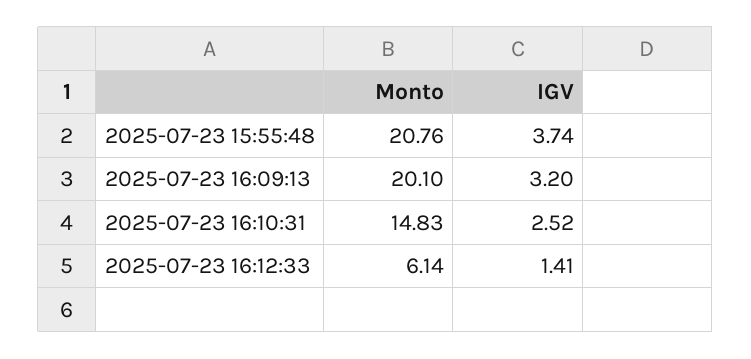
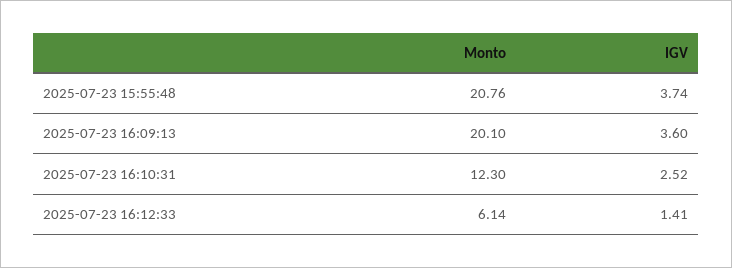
  {
    "Monto": {
      "2025-07-23 15:55:48": 20.76,
      "2025-07-23 16:09:13": 20.1,
-     "2025-07-23 16:10:31": 14.83,
+     "2025-07-23 16:10:31": 12.3,
      "2025-07-23 16:12:33": 6.14
    },
    "IGV": {
      "2025-07-23 15:55:48": 3.74,
-     "2025-07-23 16:09:13": 3.2,
+     "2025-07-23 16:09:13": 3.6,
      "2025-07-23 16:10:31": 2.52,
      "2025-07-23 16:12:33": 1.41
    }
  }

